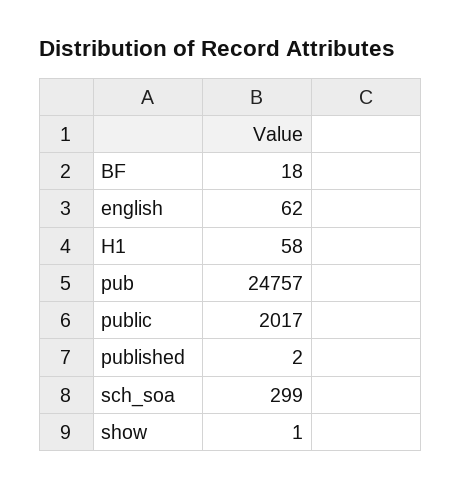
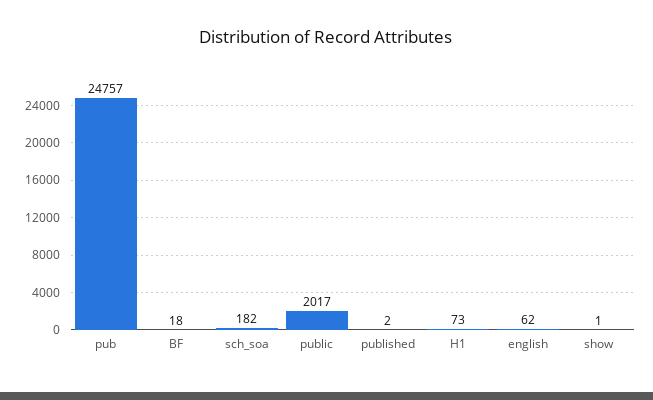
  {
    "BF": 18,
    "english": 62,
-   "H1": 58,
+   "H1": 73,
    "pub": 24757,
    "public": 2017,
    "published": 2,
-   "sch_soa": 299,
+   "sch_soa": 182,
    "show": 1
  }

